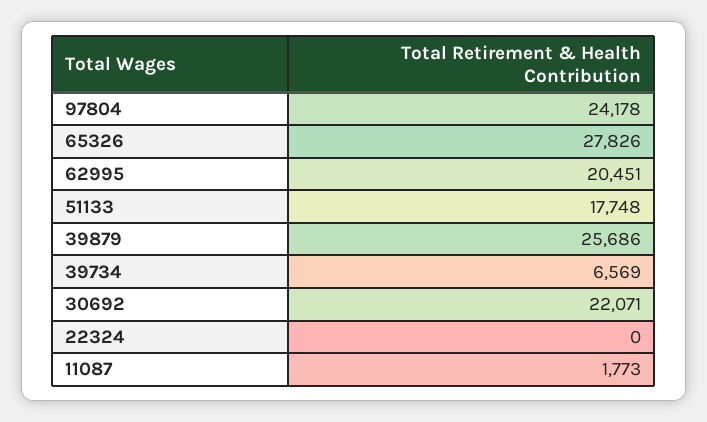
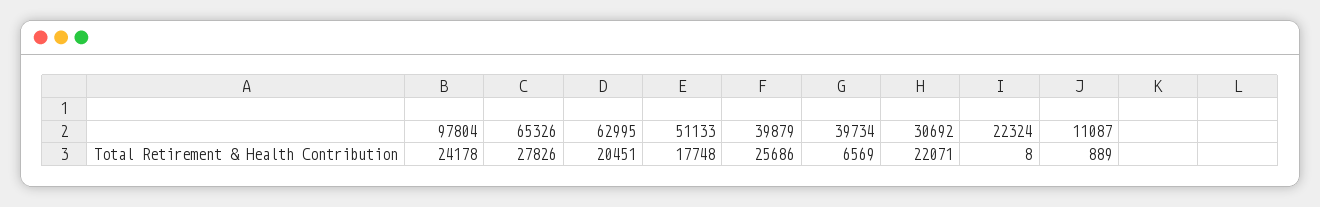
  {
    "97804": 24178,
    "65326": 27826,
    "62995": 20451,
    "51133": 17748,
    "39879": 25686,
    "39734": 6569,
    "30692": 22071,
-   "22324": 0,
+   "22324": 8,
-   "11087": 1773
+   "11087": 889
  }

